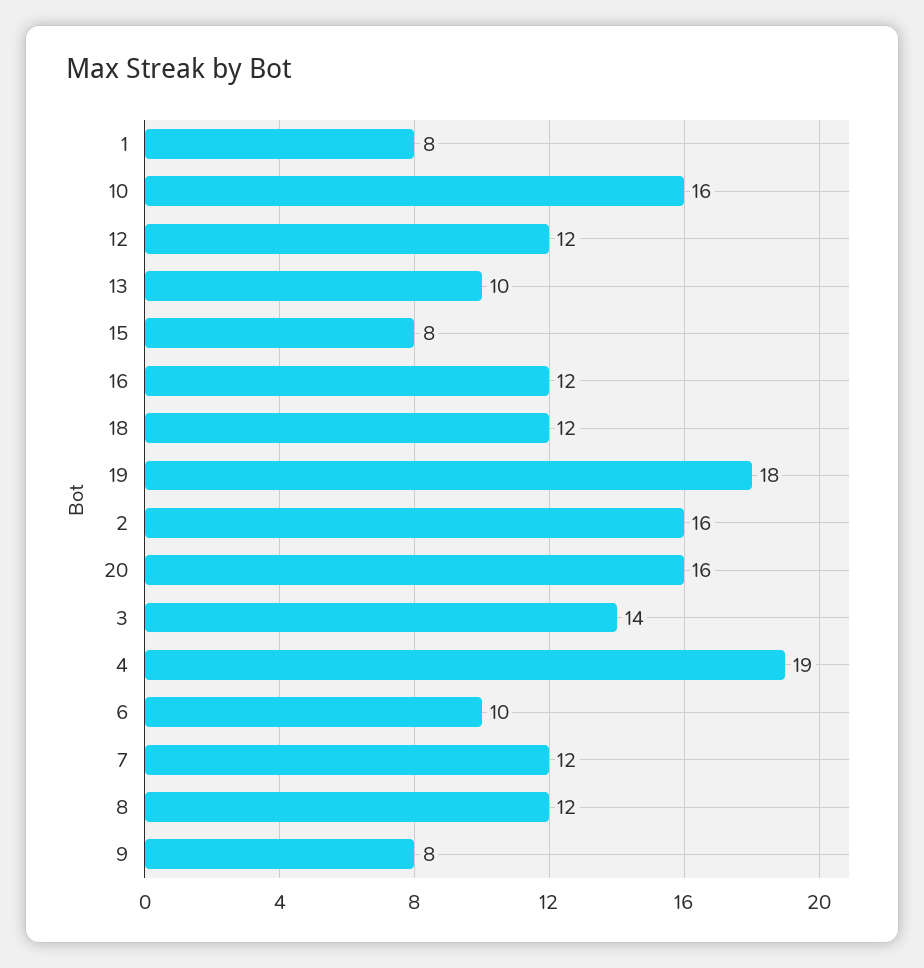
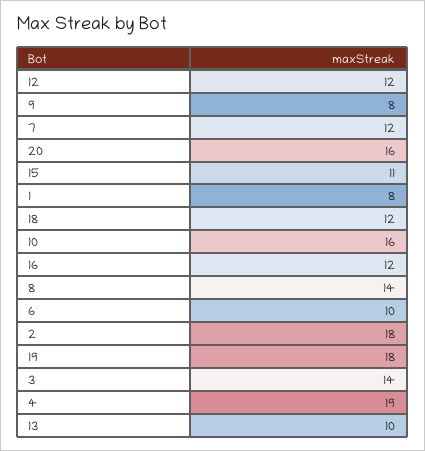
  {
    "1": 8,
    "10": 16,
    "12": 12,
    "13": 10,
-   "15": 8,
+   "15": 11,
    "16": 12,
    "18": 12,
    "19": 18,
-   "2": 16,
+   "2": 18,
    "20": 16,
    "3": 14,
    "4": 19,
    "6": 10,
    "7": 12,
-   "8": 12,
+   "8": 14,
    "9": 8
  }

